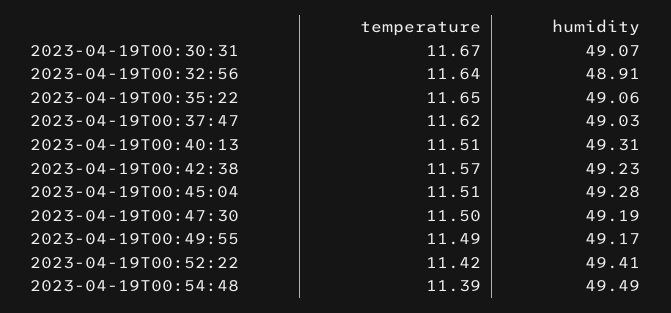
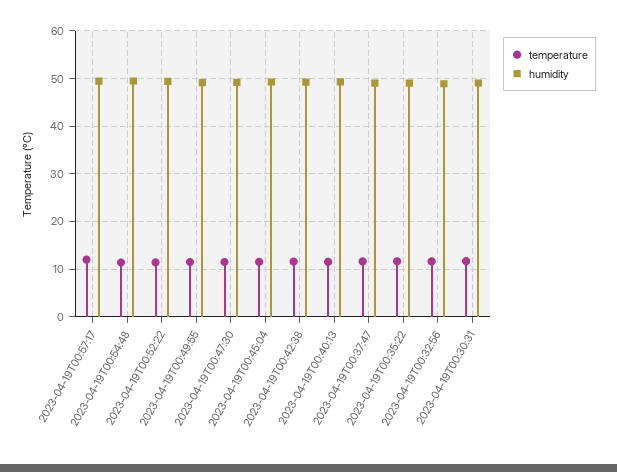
  {
    "temperature": {
      "2023-04-19T00:30:31": 11.67,
      "2023-04-19T00:32:56": 11.64,
      "2023-04-19T00:35:22": 11.65,
      "2023-04-19T00:37:47": 11.62,
      "2023-04-19T00:40:13": 11.51,
      "2023-04-19T00:42:38": 11.57,
      "2023-04-19T00:45:04": 11.51,
      "2023-04-19T00:47:30": 11.5,
      "2023-04-19T00:49:55": 11.49,
      "2023-04-19T00:52:22": 11.42,
-     "2023-04-19T00:54:48": 11.39
+     "2023-04-19T00:54:48": 11.39,
+     "2023-04-19T00:57:17": 12
    },
    "humidity": {
      "2023-04-19T00:30:31": 49.07,
      "2023-04-19T00:32:56": 48.91,
      "2023-04-19T00:35:22": 49.06,
      "2023-04-19T00:37:47": 49.03,
      "2023-04-19T00:40:13": 49.31,
      "2023-04-19T00:42:38": 49.23,
      "2023-04-19T00:45:04": 49.28,
      "2023-04-19T00:47:30": 49.19,
      "2023-04-19T00:49:55": 49.17,
      "2023-04-19T00:52:22": 49.41,
-     "2023-04-19T00:54:48": 49.49
+     "2023-04-19T00:54:48": 49.49,
+     "2023-04-19T00:57:17": 50
    }
  }

